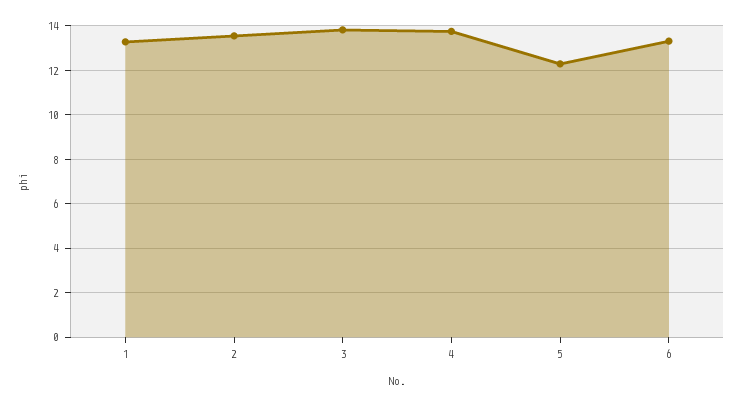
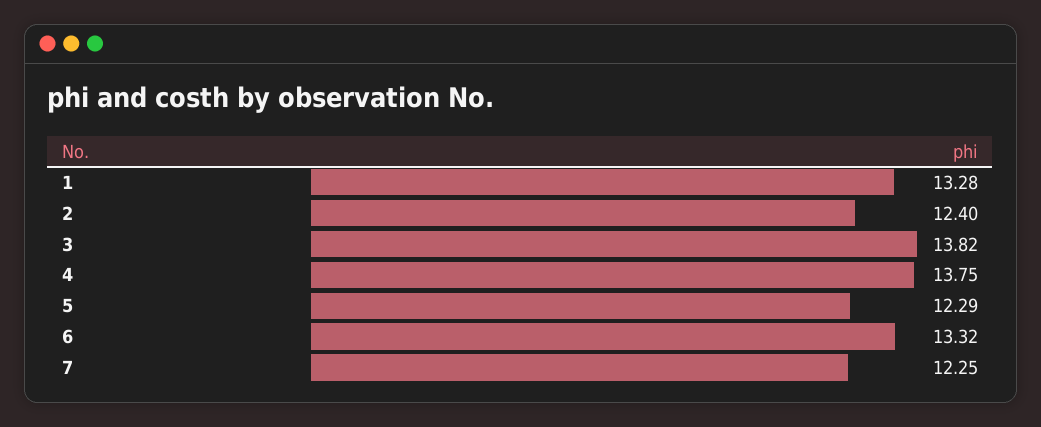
  {
    "1": 13.28,
-   "2": 13.5,
+   "2": 12.4,
    "3": 13.82,
    "4": 13.75,
    "5": 12.29,
-   "6": 13.32
+   "6": 13.32,
+   "7": 12.25
  }

